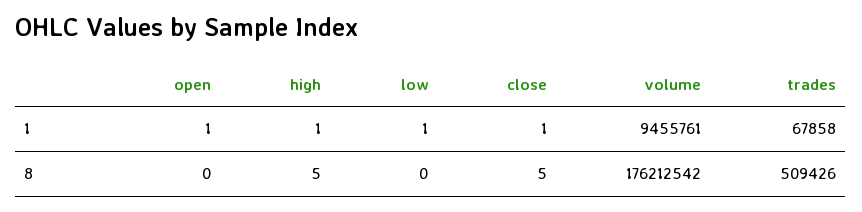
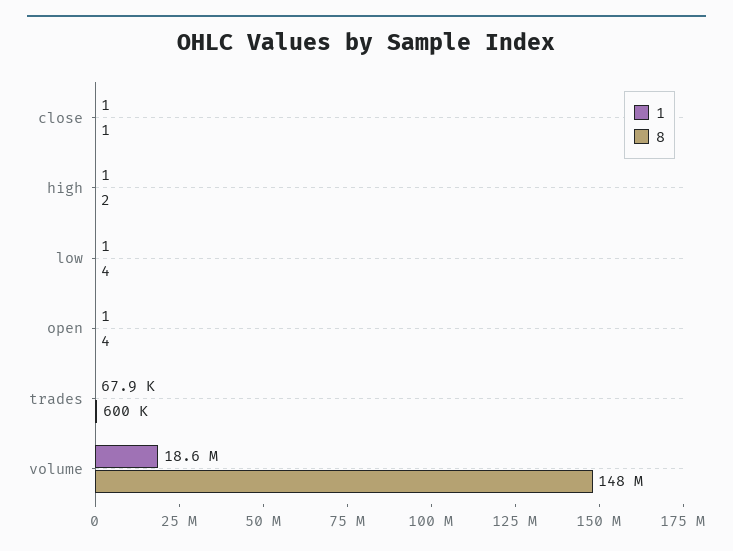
  {
    "1": {
      "open": 1,
      "high": 1,
      "low": 1,
      "close": 1,
-     "volume": 9455761,
+     "volume": 18600000,
      "trades": 67858
    },
    "8": {
-     "open": 0,
+     "open": 4,
-     "high": 5,
+     "high": 2,
-     "low": 0,
+     "low": 4,
-     "close": 5,
+     "close": 1,
-     "volume": 176212542,
+     "volume": 148000000,
-     "trades": 509426
+     "trades": 600000
    }
  }

